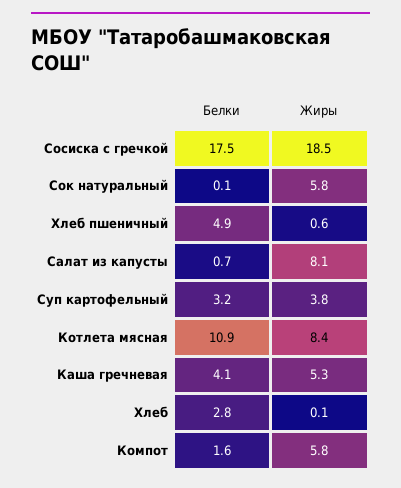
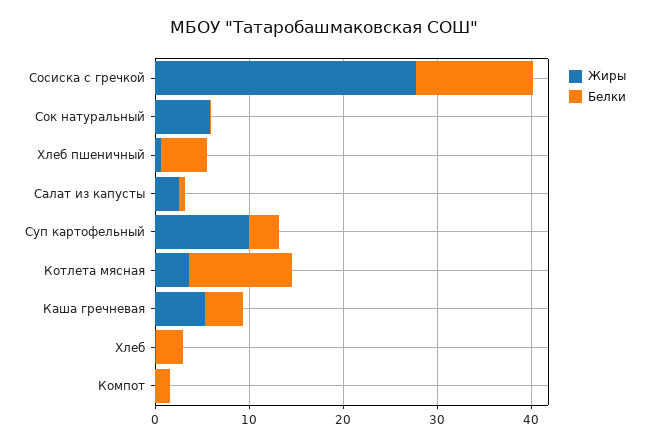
  {
    "Белки": {
-     "Сосиска с гречкой": 17.5,
+     "Сосиска с гречкой": 12,
      "Сок натуральный": 0.1,
      "Хлеб пшеничный": 4.9,
      "Салат из капусты": 0.7,
      "Суп картофельный": 3.2,
      "Котлета мясная": 10.9,
      "Каша гречневая": 4.1,
      "Хлеб": 2.8,
      "Компот": 1.6
    },
    "Жиры": {
-     "Сосиска с гречкой": 18.5,
+     "Сосиска с гречкой": 28,
      "Сок натуральный": 5.8,
      "Хлеб пшеничный": 0.6,
-     "Салат из капусты": 8.1,
+     "Салат из капусты": 2,
-     "Суп картофельный": 3.8,
+     "Суп картофельный": 10,
-     "Котлета мясная": 8.4,
+     "Котлета мясная": 4,
      "Каша гречневая": 5.3,
      "Хлеб": 0.1,
-     "Компот": 5.8
+     "Компот": 0
    }
  }

